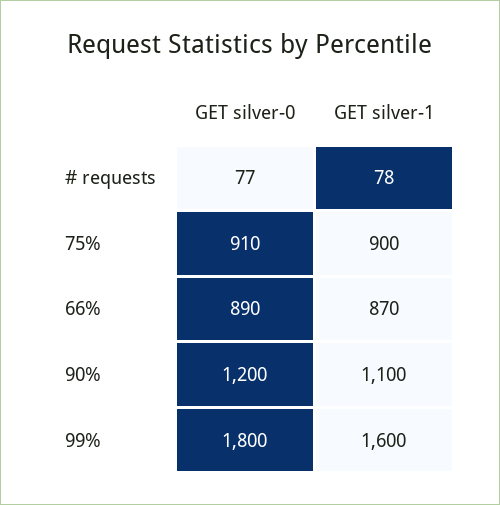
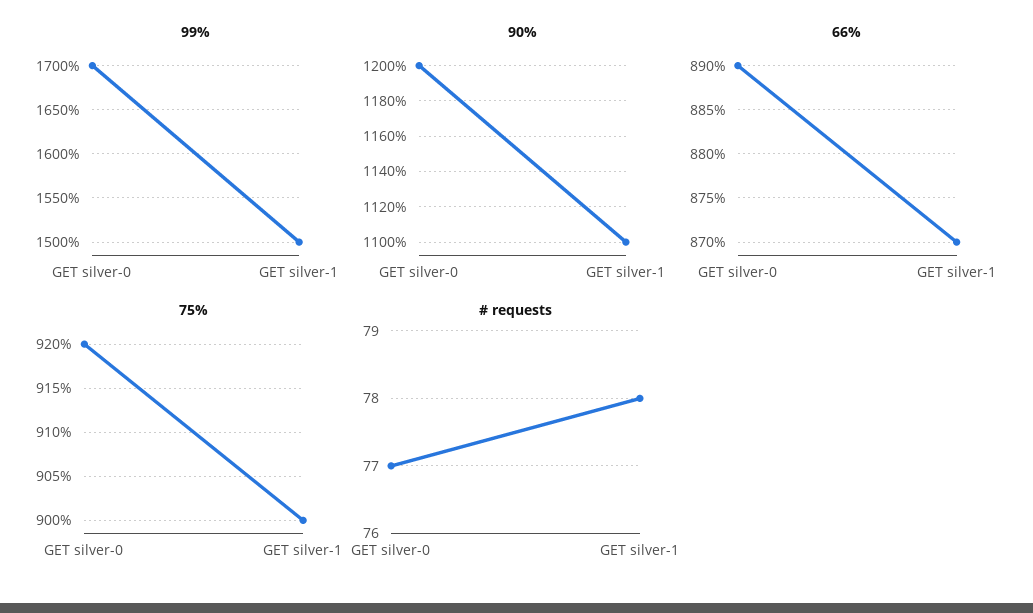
  {
    "# requests": {
      "GET silver-0": 77,
      "GET silver-1": 78
    },
    "75%": {
-     "GET silver-0": 910,
+     "GET silver-0": 920,
      "GET silver-1": 900
    },
    "66%": {
      "GET silver-0": 890,
      "GET silver-1": 870
    },
    "90%": {
      "GET silver-0": 1200,
      "GET silver-1": 1100
    },
    "99%": {
-     "GET silver-0": 1800,
+     "GET silver-0": 1700,
-     "GET silver-1": 1600
+     "GET silver-1": 1500
    }
  }

